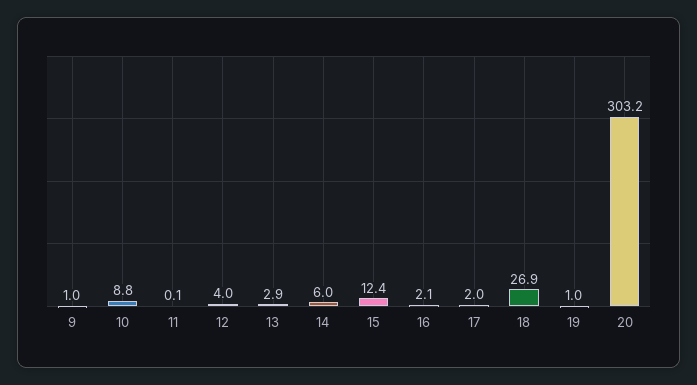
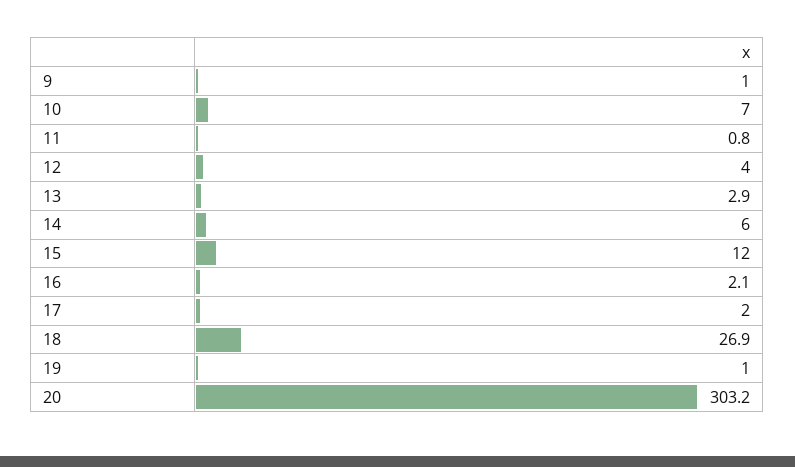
  {
    "9": 1,
-   "10": 8.8,
+   "10": 7,
-   "11": 0.1,
+   "11": 0.8,
    "12": 4,
    "13": 2.9,
    "14": 6,
-   "15": 12.4,
+   "15": 12,
    "16": 2.1,
    "17": 2,
    "18": 26.9,
    "19": 1,
    "20": 303.2
  }

